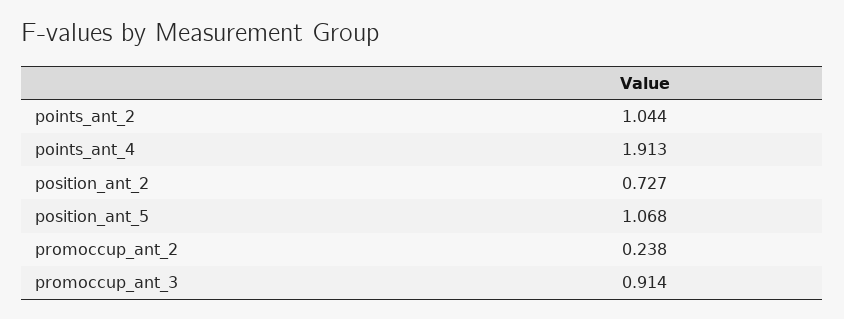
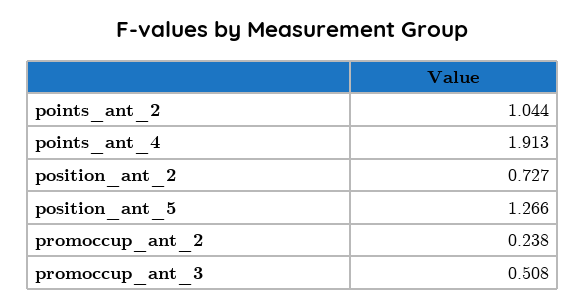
  {
    "points_ant_2": 1.044,
    "points_ant_4": 1.913,
    "position_ant_2": 0.727,
-   "position_ant_5": 1.068,
+   "position_ant_5": 1.266,
    "promoccup_ant_2": 0.238,
-   "promoccup_ant_3": 0.914
+   "promoccup_ant_3": 0.508
  }

